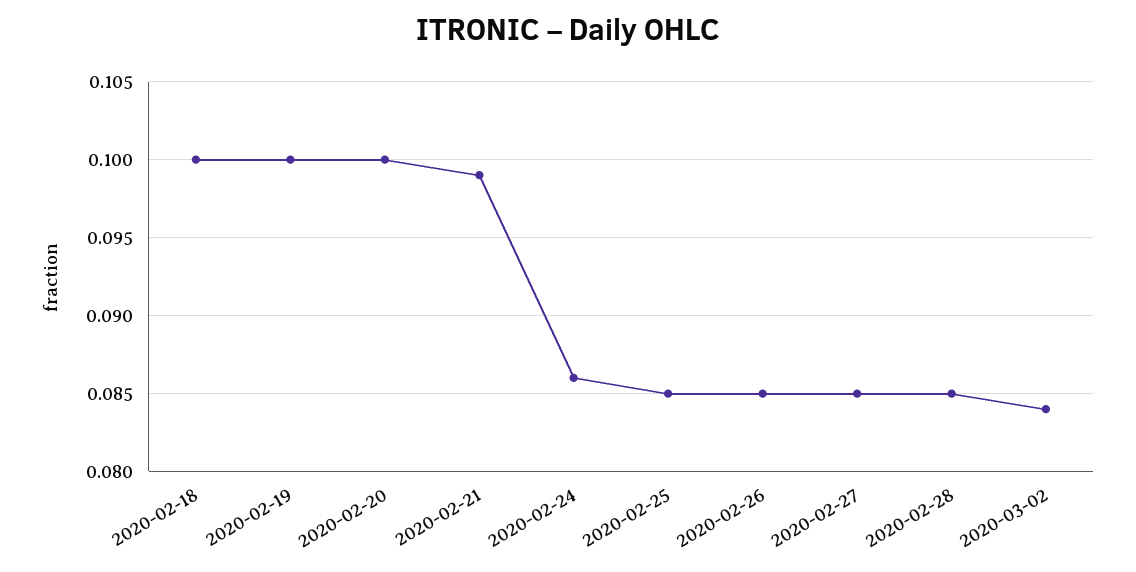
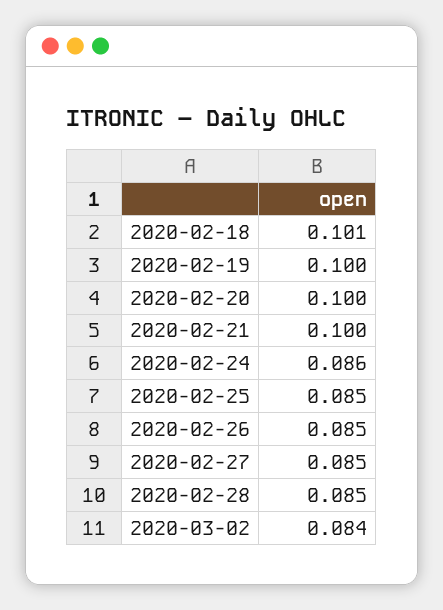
  {
-   "2020-02-18": 0.1,
+   "2020-02-18": 0.101,
    "2020-02-19": 0.1,
    "2020-02-20": 0.1,
-   "2020-02-21": 0.099,
+   "2020-02-21": 0.1,
    "2020-02-24": 0.086,
    "2020-02-25": 0.085,
    "2020-02-26": 0.085,
    "2020-02-27": 0.085,
    "2020-02-28": 0.085,
    "2020-03-02": 0.084
  }

